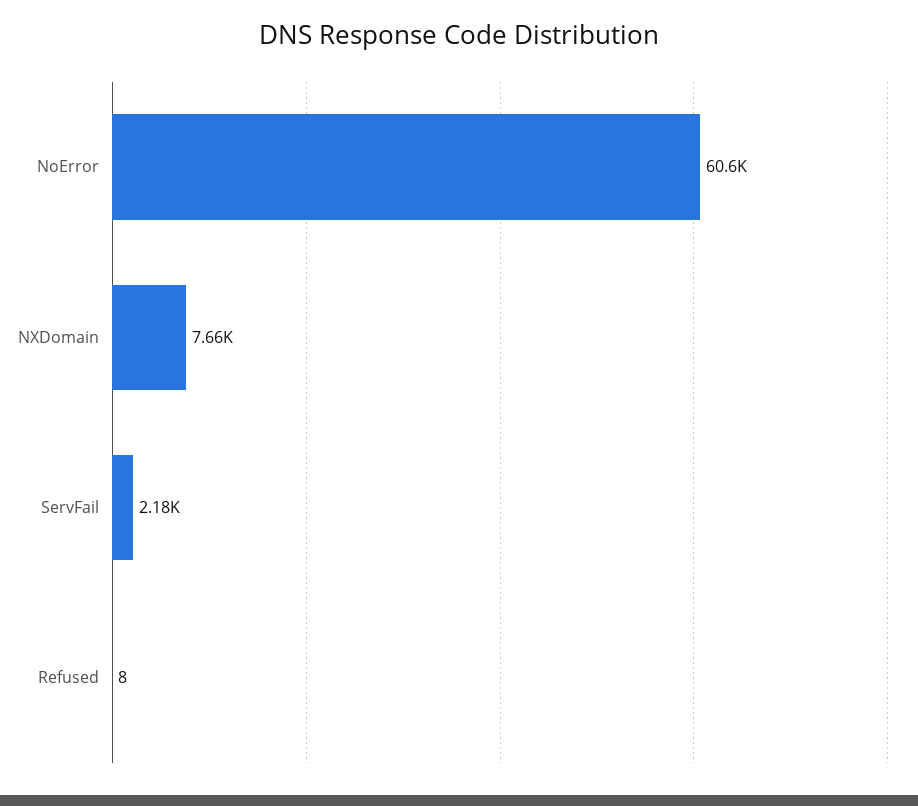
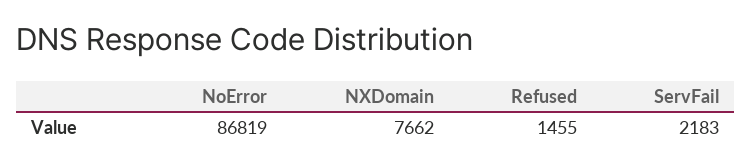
  {
-   "NoError": 60600,
+   "NoError": 86819,
    "NXDomain": 7662,
    "ServFail": 2183,
-   "Refused": 8
+   "Refused": 1455
  }

